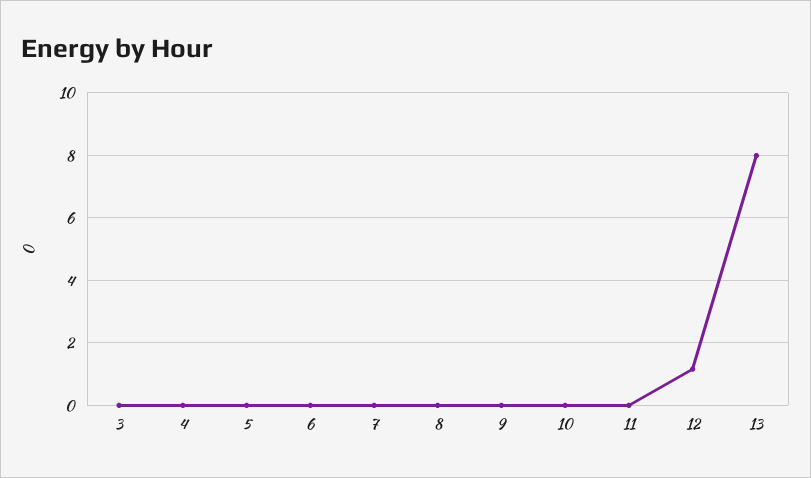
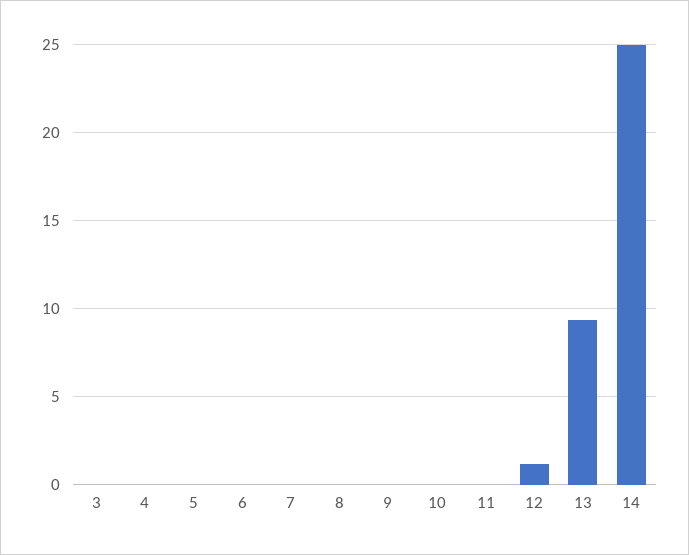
  {
    "3": 0,
    "4": 0,
    "5": 0,
    "6": 0,
    "7": 0,
    "8": 0,
    "9": 0,
    "10": 0,
    "11": 0,
    "12": 1.2,
-   "13": 8
+   "13": 9.5,
+   "14": 25
  }

